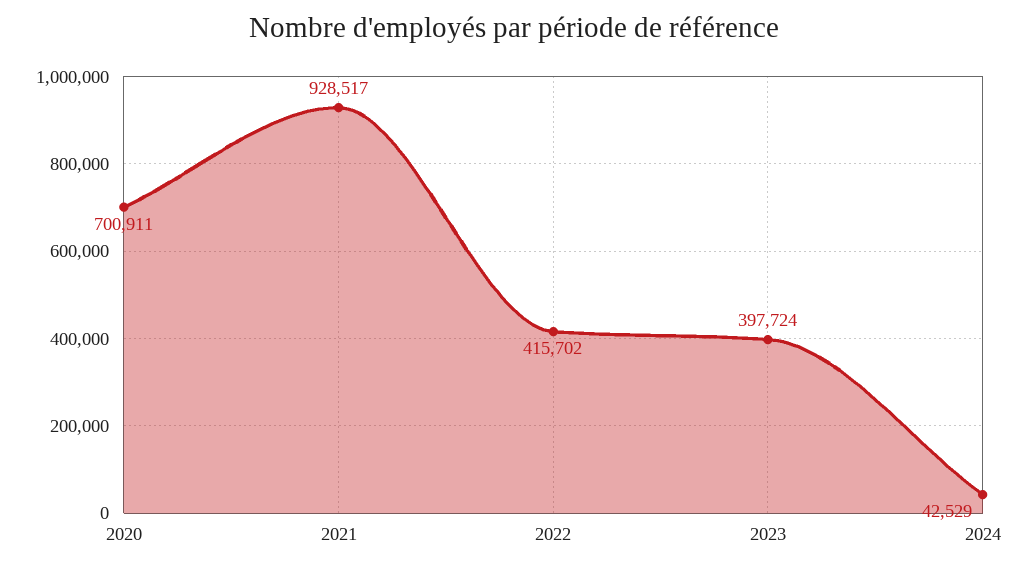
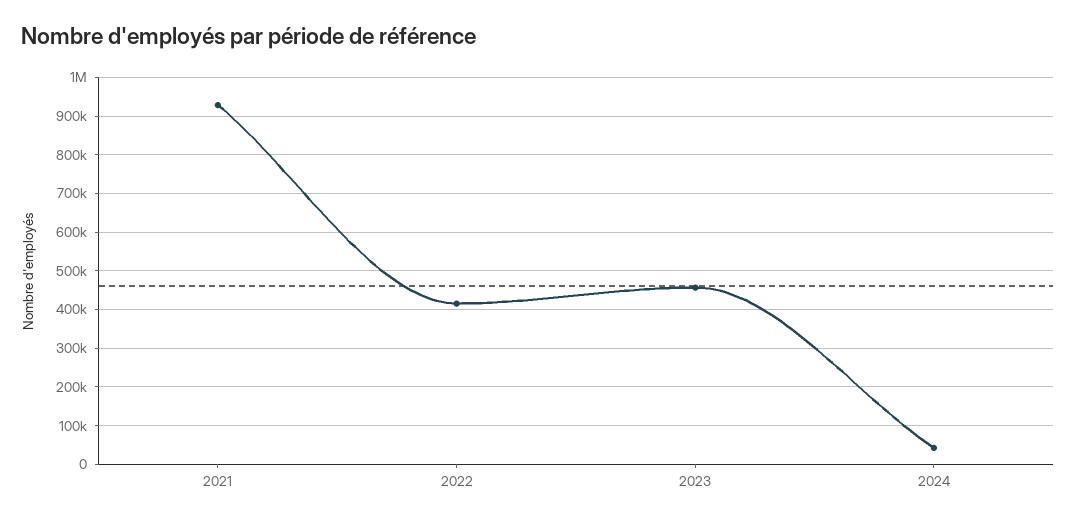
  {
-   "2020": 700911,
    "2021": 928517,
    "2022": 415702,
-   "2023": 397724,
+   "2023": 460000,
    "2024": 42529
  }

